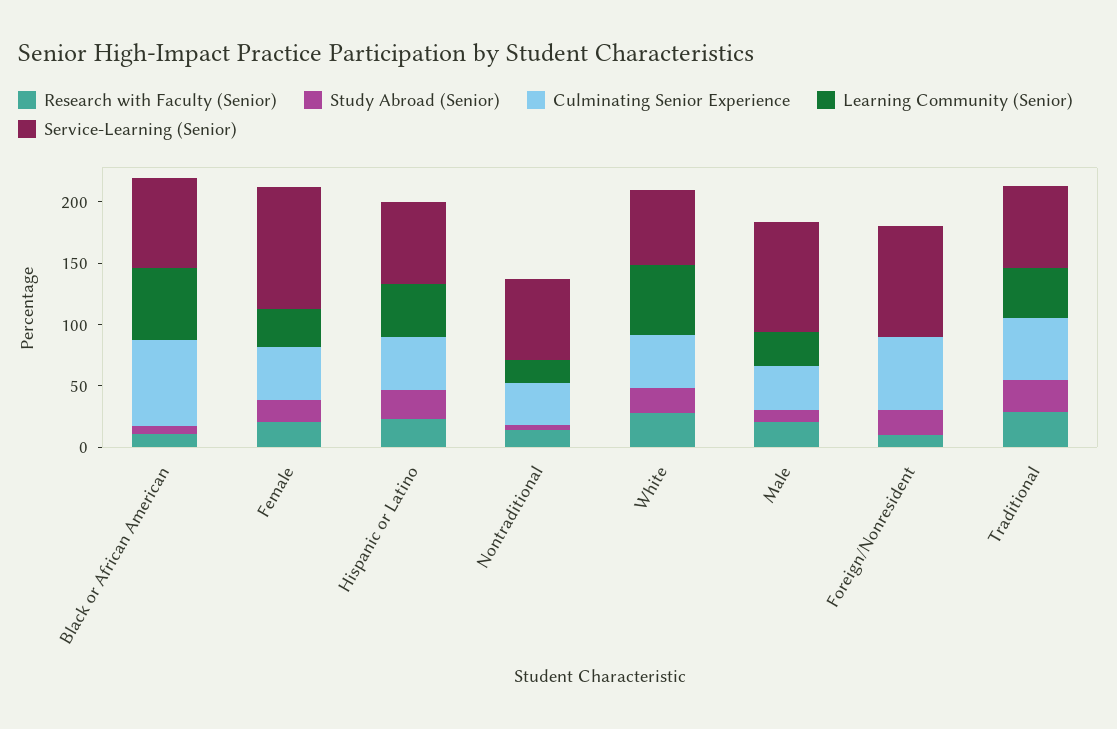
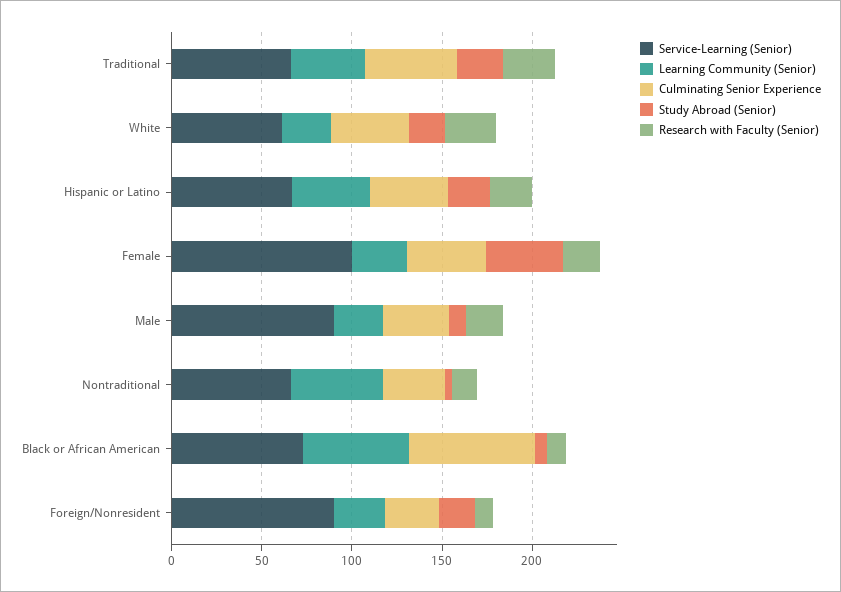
  {
    "Research with Faculty (Senior)": {
      "Black or African American": 10,
      "Female": 20,
      "Hispanic or Latino": 20,
      "Nontraditional": 10,
      "White": 30,
      "Male": 20,
      "Foreign/Nonresident": 10,
      "Traditional": 30
    },
    "Study Abroad (Senior)": {
      "Black or African American": 10,
-     "Female": 20,
+     "Female": 40,
      "Hispanic or Latino": 20,
      "Nontraditional": 0,
      "White": 20,
      "Male": 10,
      "Foreign/Nonresident": 20,
      "Traditional": 30
    },
    "Culminating Senior Experience": {
      "Black or African American": 70,
      "Female": 40,
      "Hispanic or Latino": 40,
      "Nontraditional": 30,
      "White": 40,
      "Male": 40,
-     "Foreign/Nonresident": 60,
+     "Foreign/Nonresident": 30,
      "Traditional": 50
    },
    "Learning Community (Senior)": {
      "Black or African American": 60,
      "Female": 30,
      "Hispanic or Latino": 40,
-     "Nontraditional": 20,
+     "Nontraditional": 50,
-     "White": 60,
+     "White": 30,
      "Male": 30,
-     "Foreign/Nonresident": 0,
+     "Foreign/Nonresident": 30,
      "Traditional": 40
    },
    "Service-Learning (Senior)": {
      "Black or African American": 70,
      "Female": 100,
      "Hispanic or Latino": 70,
      "Nontraditional": 70,
      "White": 60,
      "Male": 90,
      "Foreign/Nonresident": 90,
      "Traditional": 70
    }
  }

